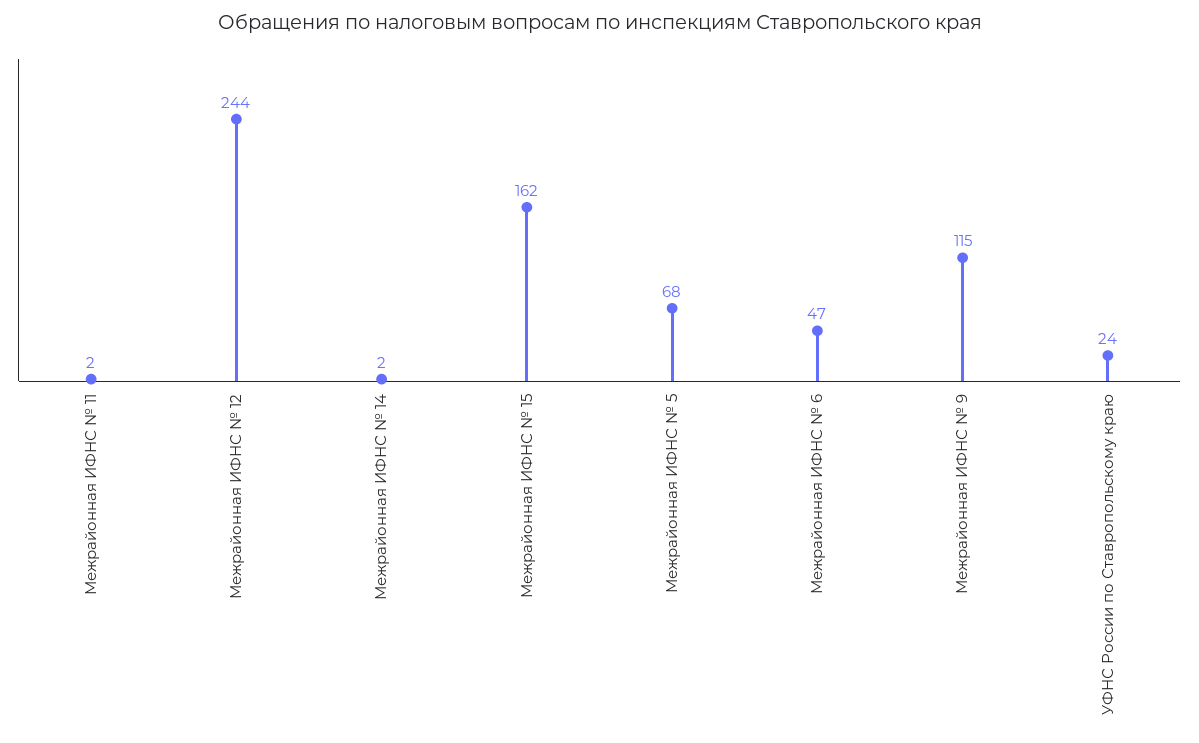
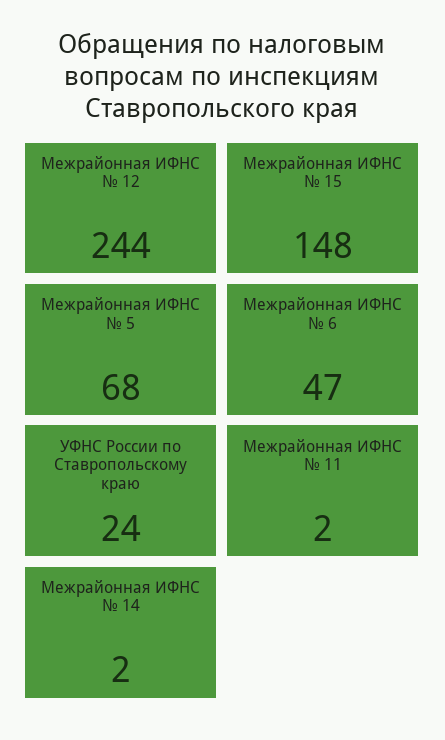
  {
    "Межрайонная ИФНС № 11": 2,
    "Межрайонная ИФНС № 12": 244,
    "Межрайонная ИФНС № 14": 2,
-   "Межрайонная ИФНС № 15": 162,
+   "Межрайонная ИФНС № 15": 148,
    "Межрайонная ИФНС № 5": 68,
    "Межрайонная ИФНС № 6": 47,
-   "Межрайонная ИФНС № 9": 115,
    "УФНС России по Ставропольскому краю": 24
  }

